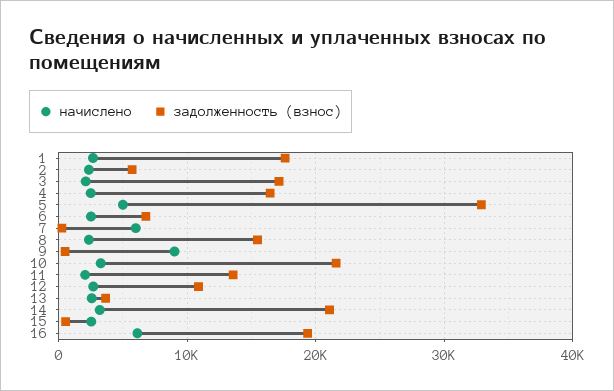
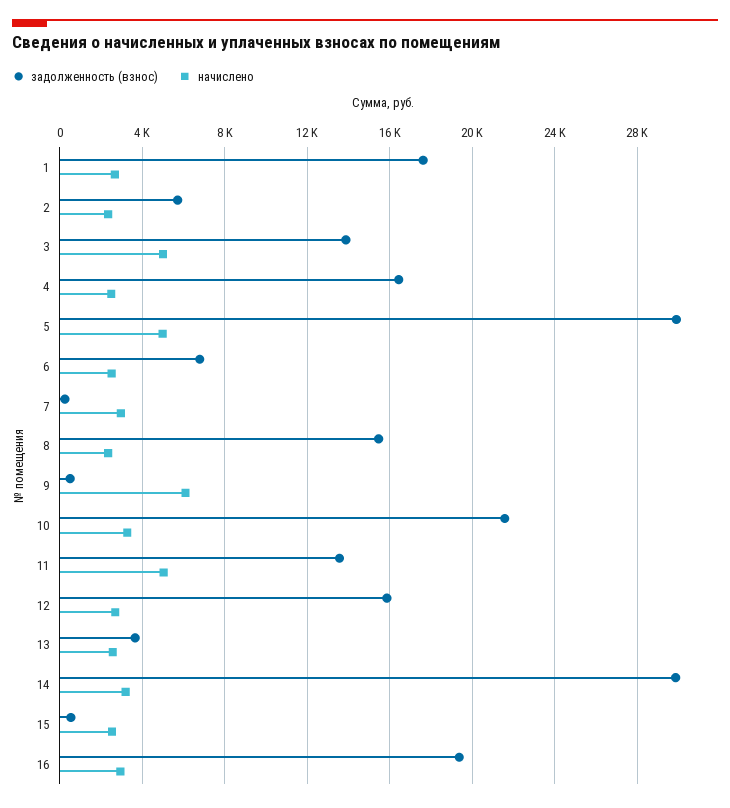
  {
    "начислено": {
      "1": 2500,
      "2": 2500,
-     "3": 2000,
+     "3": 5000,
      "4": 2500,
      "5": 5000,
      "6": 2500,
-     "7": 6000,
+     "7": 3000,
      "8": 2500,
-     "9": 9000,
+     "9": 6000,
      "10": 3500,
-     "11": 2000,
+     "11": 5000,
      "12": 2500,
      "13": 2500,
      "14": 3000,
      "15": 2500,
-     "16": 6000
+     "16": 3000
    },
    "задолженность (взнос)": {
      "1": 17500,
      "2": 5500,
-     "3": 17000,
+     "3": 14000,
      "4": 16500,
-     "5": 33000,
+     "5": 30000,
      "6": 7000,
      "7": 0,
      "8": 15500,
      "9": 500,
      "10": 21500,
      "11": 13500,
-     "12": 11000,
+     "12": 16000,
      "13": 3500,
-     "14": 21000,
+     "14": 30000,
      "15": 500,
      "16": 19500
    }
  }

